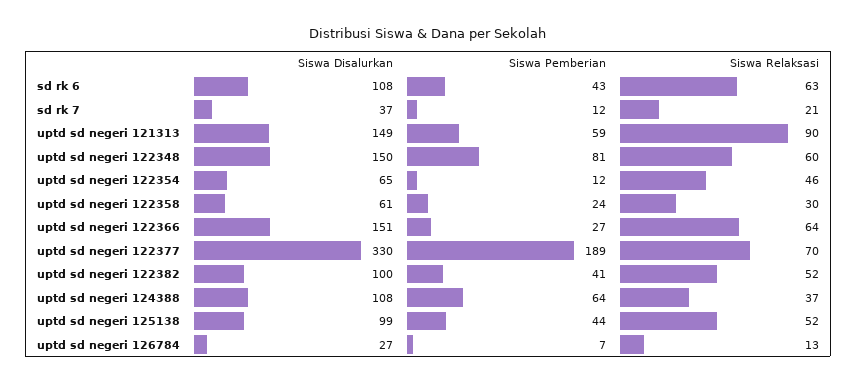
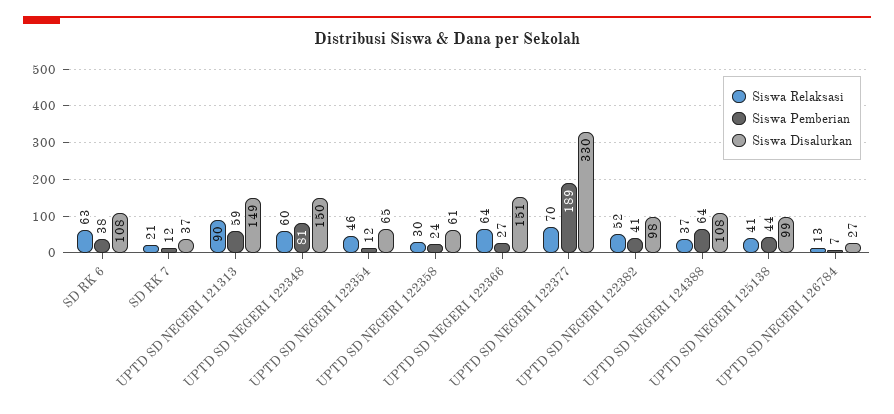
  {
    "Siswa Disalurkan": {
      "sd rk 6": 108,
      "sd rk 7": 37,
      "uptd sd negeri 121313": 149,
      "uptd sd negeri 122348": 150,
      "uptd sd negeri 122354": 65,
      "uptd sd negeri 122358": 61,
      "uptd sd negeri 122366": 151,
      "uptd sd negeri 122377": 330,
-     "uptd sd negeri 122382": 100,
+     "uptd sd negeri 122382": 98,
      "uptd sd negeri 124388": 108,
      "uptd sd negeri 125138": 99,
      "uptd sd negeri 126784": 27
    },
    "Siswa Pemberian": {
-     "sd rk 6": 43,
+     "sd rk 6": 38,
      "sd rk 7": 12,
      "uptd sd negeri 121313": 59,
      "uptd sd negeri 122348": 81,
      "uptd sd negeri 122354": 12,
      "uptd sd negeri 122358": 24,
      "uptd sd negeri 122366": 27,
      "uptd sd negeri 122377": 189,
      "uptd sd negeri 122382": 41,
      "uptd sd negeri 124388": 64,
      "uptd sd negeri 125138": 44,
      "uptd sd negeri 126784": 7
    },
    "Siswa Relaksasi": {
      "sd rk 6": 63,
      "sd rk 7": 21,
      "uptd sd negeri 121313": 90,
      "uptd sd negeri 122348": 60,
      "uptd sd negeri 122354": 46,
      "uptd sd negeri 122358": 30,
      "uptd sd negeri 122366": 64,
      "uptd sd negeri 122377": 70,
      "uptd sd negeri 122382": 52,
      "uptd sd negeri 124388": 37,
-     "uptd sd negeri 125138": 52,
+     "uptd sd negeri 125138": 41,
      "uptd sd negeri 126784": 13
    }
  }

